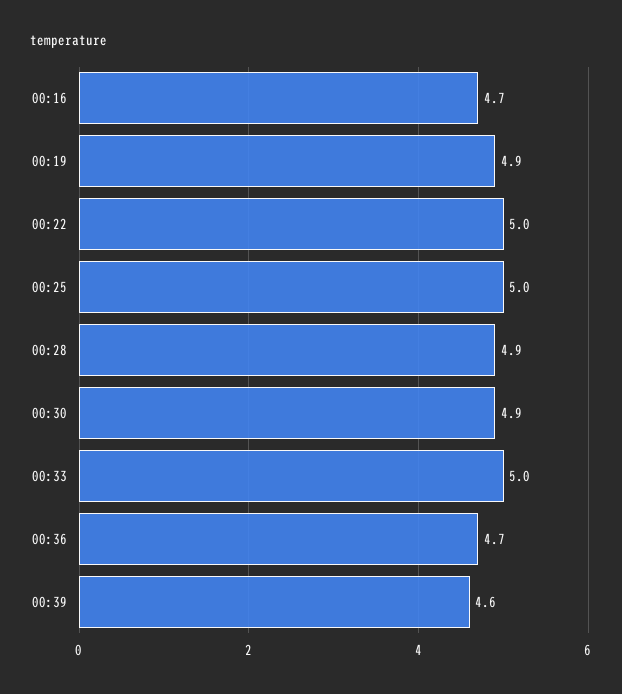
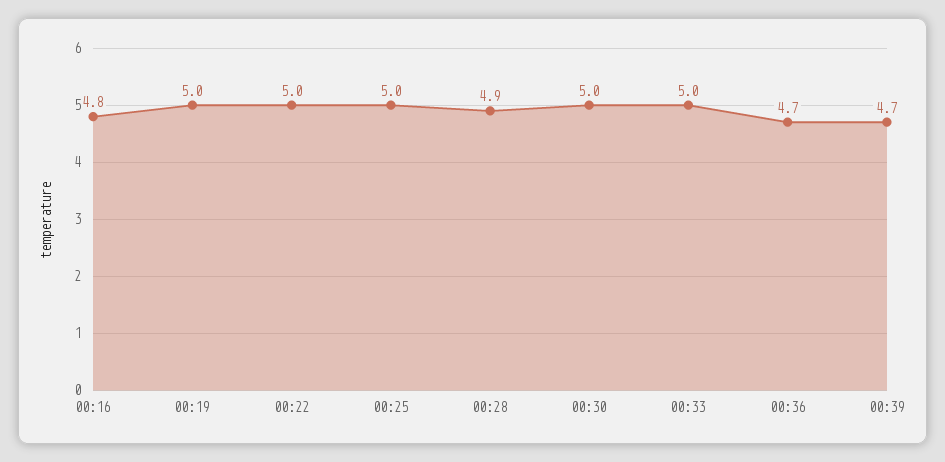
  {
-   "00:16": 4.7,
+   "00:16": 4.8,
-   "00:19": 4.9,
+   "00:19": 5,
    "00:22": 5,
    "00:25": 5,
    "00:28": 4.9,
-   "00:30": 4.9,
+   "00:30": 5,
    "00:33": 5,
    "00:36": 4.7,
-   "00:39": 4.6
+   "00:39": 4.7
  }

